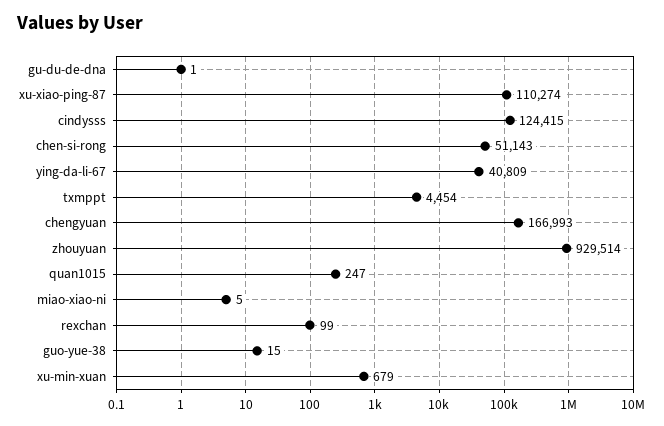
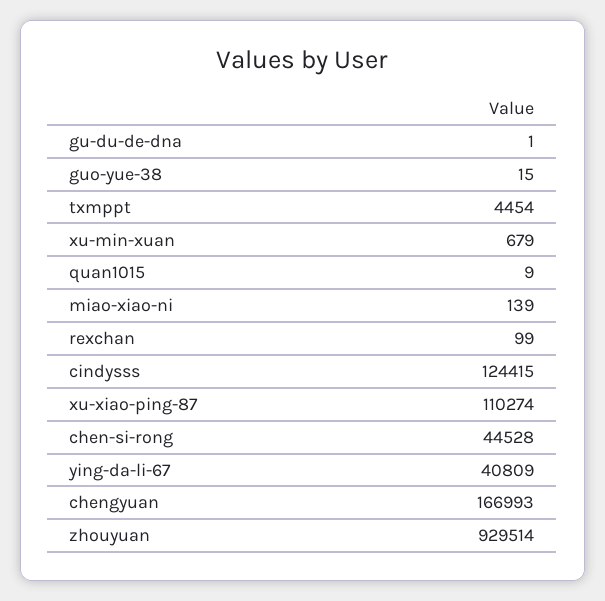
  {
    "gu-du-de-dna": 1,
    "xu-xiao-ping-87": 110274,
    "cindysss": 124415,
-   "chen-si-rong": 51143,
+   "chen-si-rong": 44528,
    "ying-da-li-67": 40809,
    "txmppt": 4454,
    "chengyuan": 166993,
    "zhouyuan": 929514,
-   "quan1015": 247,
+   "quan1015": 9,
-   "miao-xiao-ni": 5,
+   "miao-xiao-ni": 139,
    "rexchan": 99,
    "guo-yue-38": 15,
    "xu-min-xuan": 679
  }

